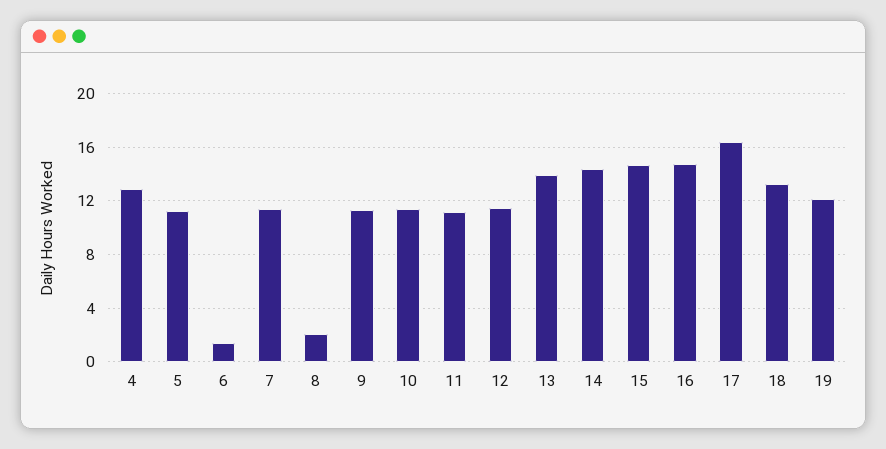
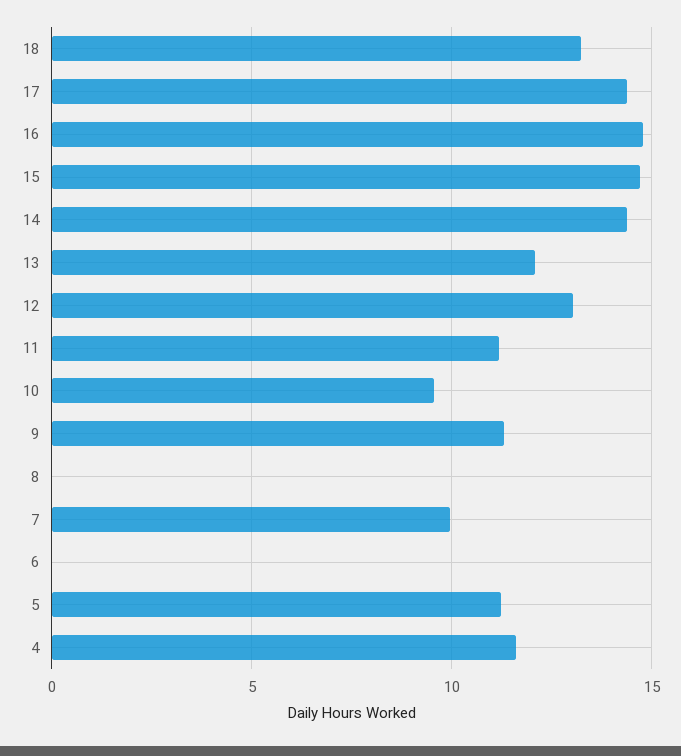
  {
-   "4": 13,
+   "4": 11.5,
    "5": 11,
-   "6": 1.5,
+   "6": 0,
-   "7": 11.5,
+   "7": 10,
-   "8": 2,
+   "8": 0,
    "9": 11.5,
-   "10": 11.5,
+   "10": 9.5,
    "11": 11,
-   "12": 11.5,
+   "12": 13,
-   "13": 14,
+   "13": 12,
    "14": 14.5,
    "15": 14.5,
    "16": 15,
-   "17": 16.5,
+   "17": 14.5,
-   "18": 13,
+   "18": 13
-   "19": 12
  }

